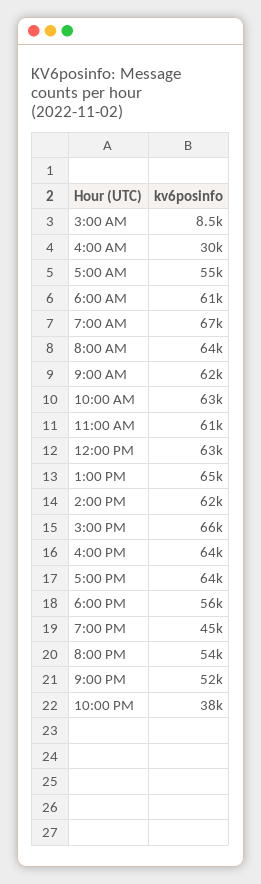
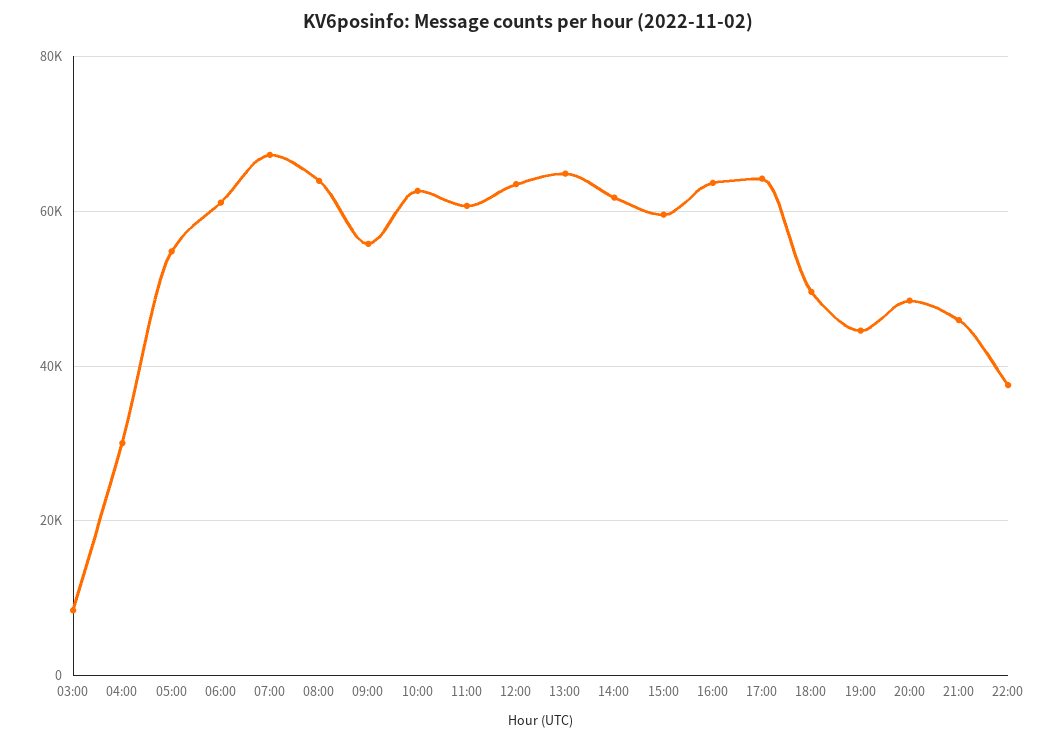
  {
    "3:00 AM": 8500,
    "4:00 AM": 30000,
    "5:00 AM": 55000,
    "6:00 AM": 61000,
    "7:00 AM": 67000,
    "8:00 AM": 64000,
-   "9:00 AM": 62000,
+   "9:00 AM": 56000,
    "10:00 AM": 63000,
    "11:00 AM": 61000,
    "12:00 PM": 63000,
    "1:00 PM": 65000,
    "2:00 PM": 62000,
-   "3:00 PM": 66000,
+   "3:00 PM": 60000,
    "4:00 PM": 64000,
    "5:00 PM": 64000,
-   "6:00 PM": 56000,
+   "6:00 PM": 50000,
    "7:00 PM": 45000,
-   "8:00 PM": 54000,
+   "8:00 PM": 48000,
-   "9:00 PM": 52000,
+   "9:00 PM": 46000,
    "10:00 PM": 38000
  }

